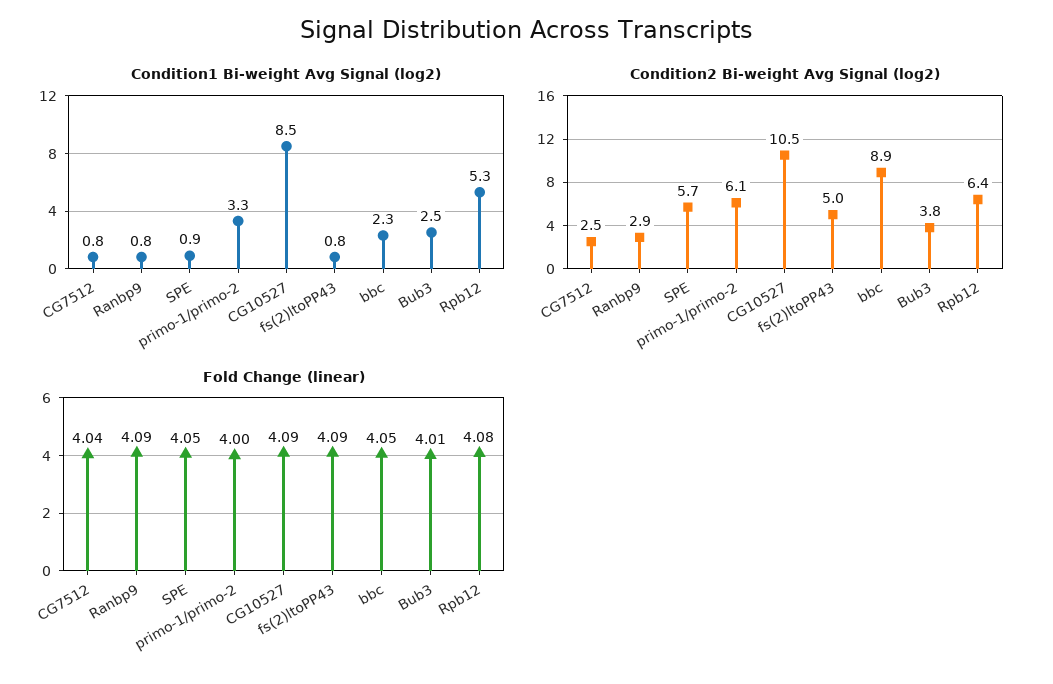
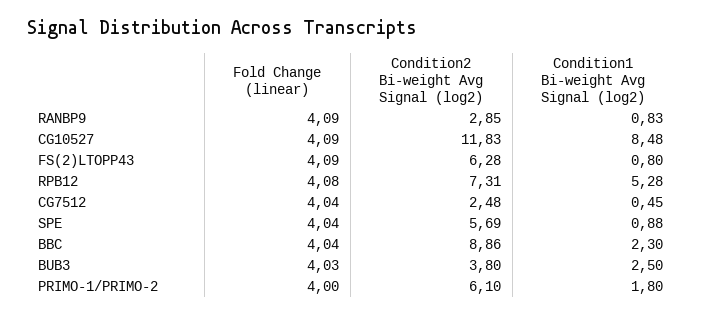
  {
    "Condition1 Bi-weight Avg Signal (log2)": {
-     "CG7512": 0.8,
+     "CG7512": 0.45,
      "Ranbp9": 0.83,
      "SPE": 0.88,
-     "primo-1/primo-2": 3.3,
+     "primo-1/primo-2": 1.8,
      "CG10527": 8.48,
      "fs(2)ltoPP43": 0.8,
      "bbc": 2.3,
      "Bub3": 2.5,
      "Rpb12": 5.28
    },
    "Condition2 Bi-weight Avg Signal (log2)": {
      "CG7512": 2.48,
      "Ranbp9": 2.85,
      "SPE": 5.69,
      "primo-1/primo-2": 6.1,
-     "CG10527": 10.5,
+     "CG10527": 11.83,
-     "fs(2)ltoPP43": 5,
+     "fs(2)ltoPP43": 6.28,
      "bbc": 8.86,
      "Bub3": 3.8,
-     "Rpb12": 6.4
+     "Rpb12": 7.31
    },
    "Fold Change (linear)": {
      "CG7512": 4.04,
      "Ranbp9": 4.09,
-     "SPE": 4.05,
+     "SPE": 4.04,
      "primo-1/primo-2": 4,
      "CG10527": 4.09,
      "fs(2)ltoPP43": 4.09,
-     "bbc": 4.05,
+     "bbc": 4.04,
-     "Bub3": 4.01,
+     "Bub3": 4.03,
      "Rpb12": 4.08
    }
  }

